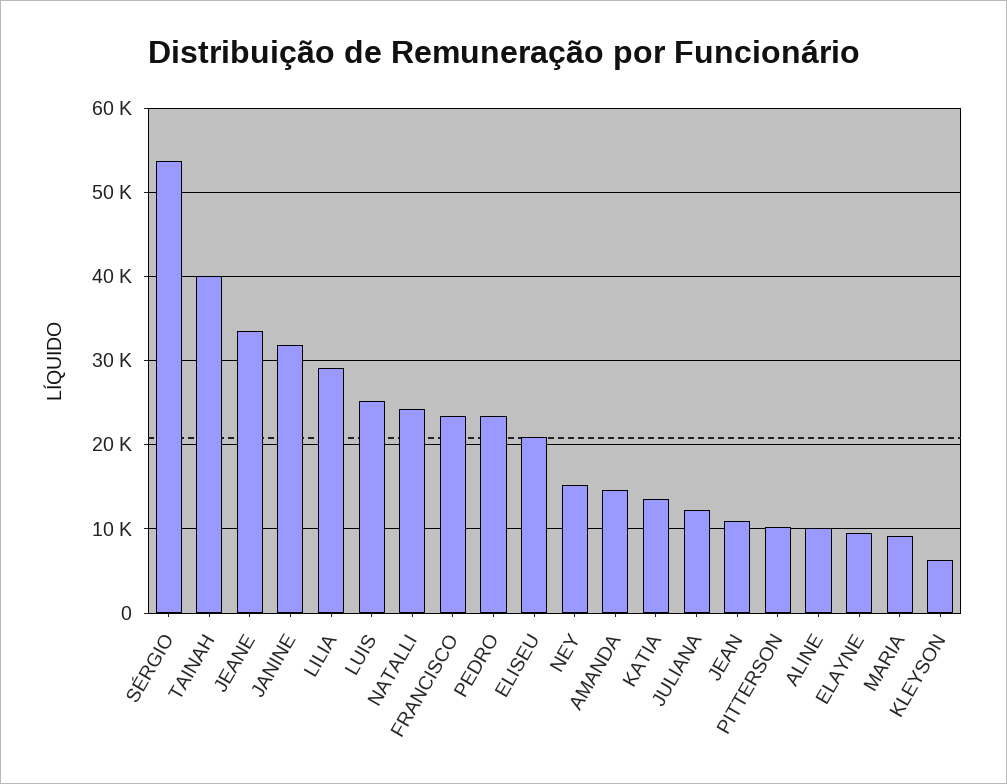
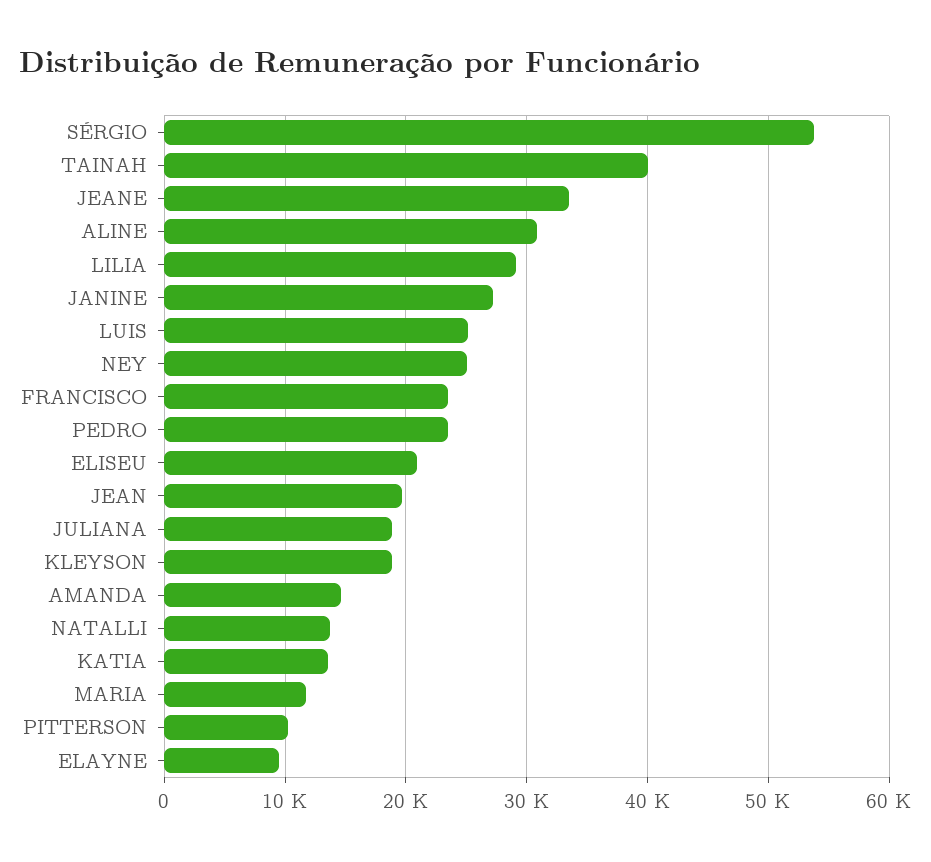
  {
    "SÉRGIO": 54000,
    "TAINAH": 40000,
    "JEANE": 33000,
-   "JANINE": 32000,
+   "JANINE": 27000,
    "LILIA": 29000,
    "LUIS": 25000,
-   "NATALLI": 24000,
+   "NATALLI": 14000,
    "FRANCISCO": 23000,
    "PEDRO": 23000,
    "ELISEU": 21000,
-   "NEY": 15000,
+   "NEY": 25000,
    "AMANDA": 15000,
    "KATIA": 14000,
-   "JULIANA": 12000,
+   "JULIANA": 19000,
-   "JEAN": 11000,
+   "JEAN": 20000,
    "PITTERSON": 10000,
-   "ALINE": 10000,
+   "ALINE": 31000,
    "ELAYNE": 9000,
-   "MARIA": 9000,
+   "MARIA": 12000,
-   "KLEYSON": 6000
+   "KLEYSON": 19000
  }

